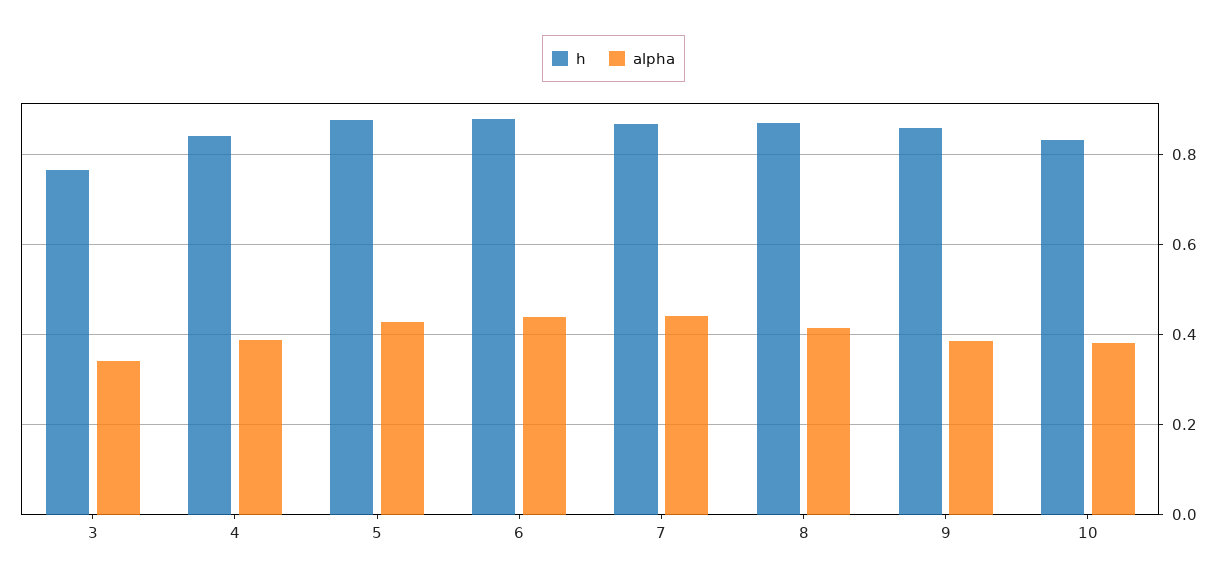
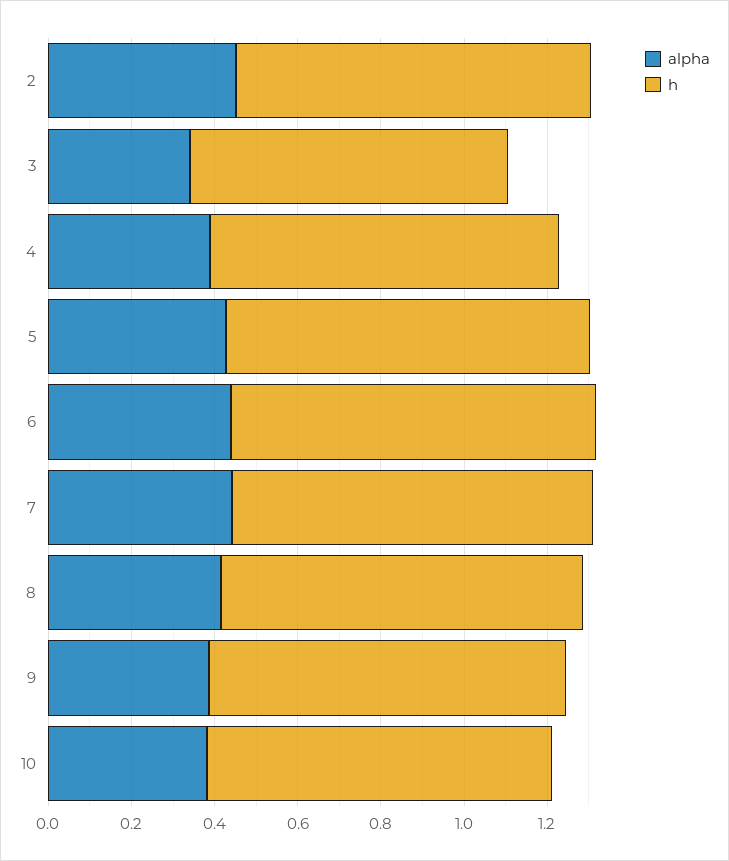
  {
    "h": {
      "3": 0.76,
      "4": 0.84,
      "5": 0.88,
      "6": 0.88,
      "7": 0.86,
      "8": 0.88,
      "9": 0.86,
-     "10": 0.84
+     "10": 0.84,
+     "2": 0.85
    },
    "alpha": {
      "3": 0.34,
      "4": 0.38,
      "5": 0.42,
      "6": 0.44,
      "7": 0.44,
      "8": 0.42,
      "9": 0.38,
-     "10": 0.38
+     "10": 0.38,
+     "2": 0.45
    }
  }

